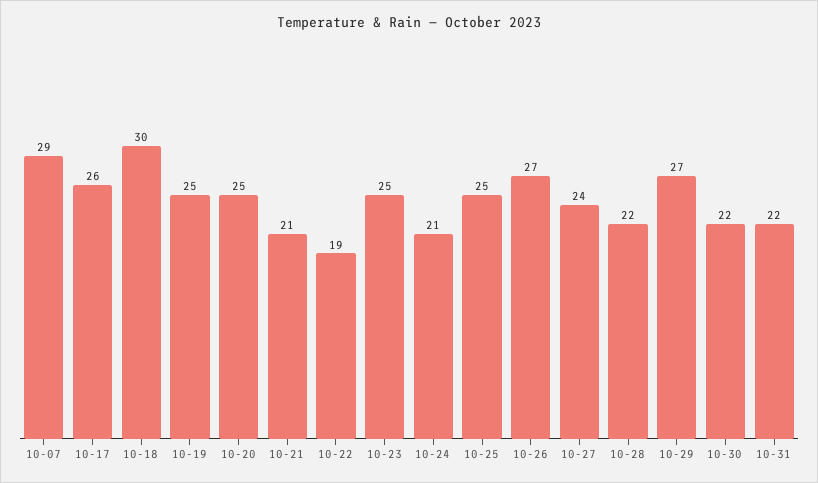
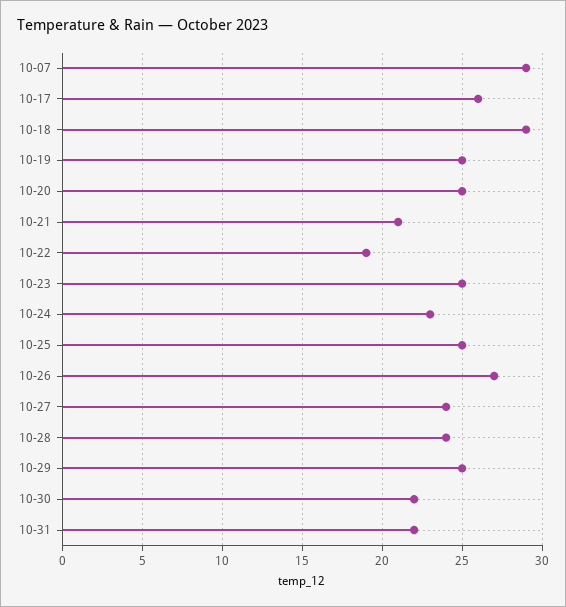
  {
    "10-07": 29,
    "10-17": 26,
-   "10-18": 30,
+   "10-18": 29,
    "10-19": 25,
    "10-20": 25,
    "10-21": 21,
    "10-22": 19,
    "10-23": 25,
-   "10-24": 21,
+   "10-24": 23,
    "10-25": 25,
    "10-26": 27,
    "10-27": 24,
-   "10-28": 22,
+   "10-28": 24,
-   "10-29": 27,
+   "10-29": 25,
    "10-30": 22,
    "10-31": 22
  }

